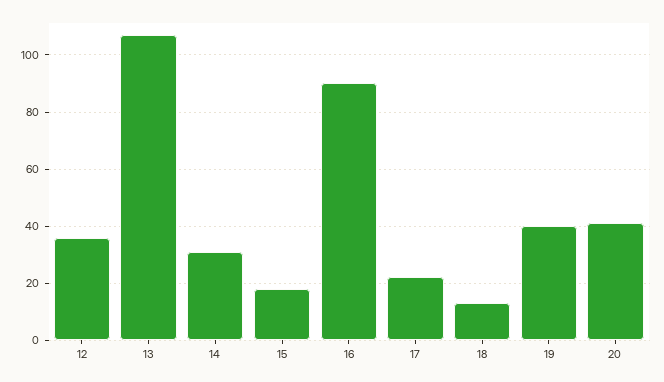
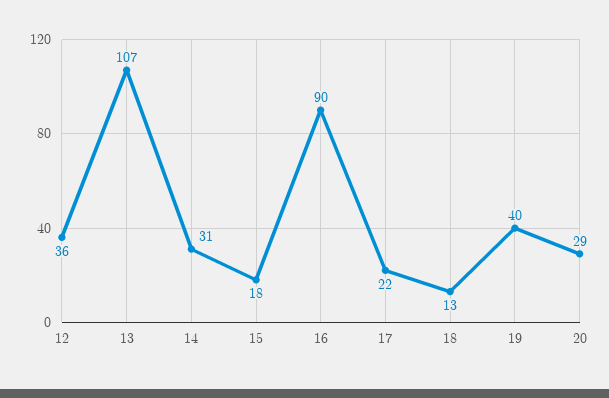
  {
    "12": 36,
    "13": 107,
    "14": 31,
    "15": 18,
    "16": 90,
    "17": 22,
    "18": 13,
    "19": 40,
-   "20": 40
+   "20": 29
  }

